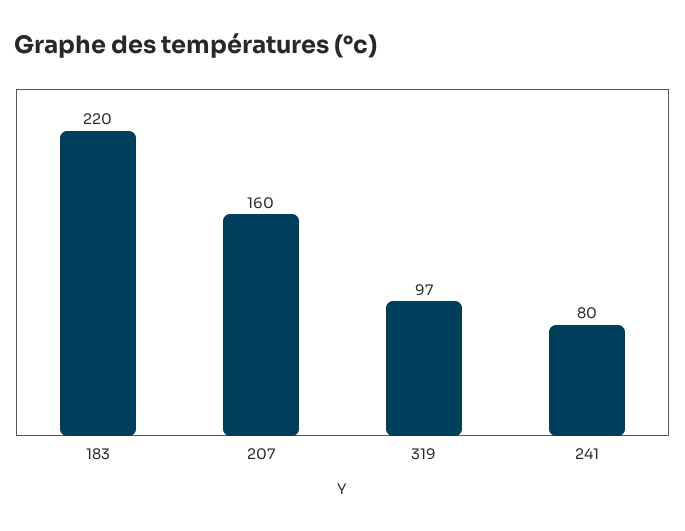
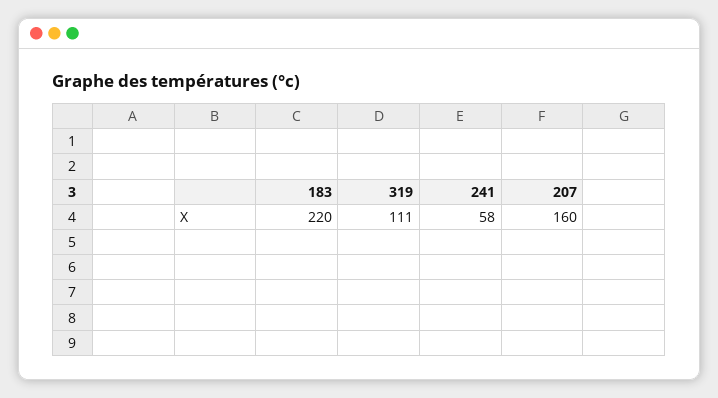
  {
    "183": 220,
    "207": 160,
-   "319": 97,
+   "319": 111,
-   "241": 80
+   "241": 58
  }

